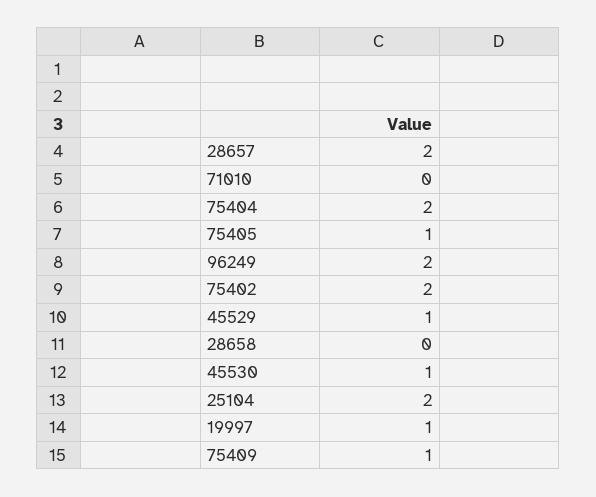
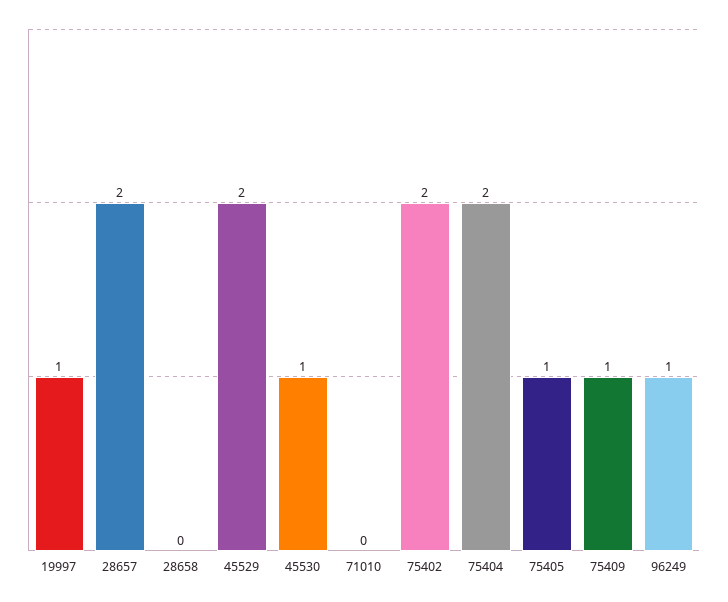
  {
    "28657": 2,
    "71010": 0,
    "75404": 2,
    "75405": 1,
-   "96249": 2,
+   "96249": 1,
    "75402": 2,
-   "45529": 1,
+   "45529": 2,
    "28658": 0,
    "45530": 1,
-   "25104": 2,
    "19997": 1,
    "75409": 1
  }

